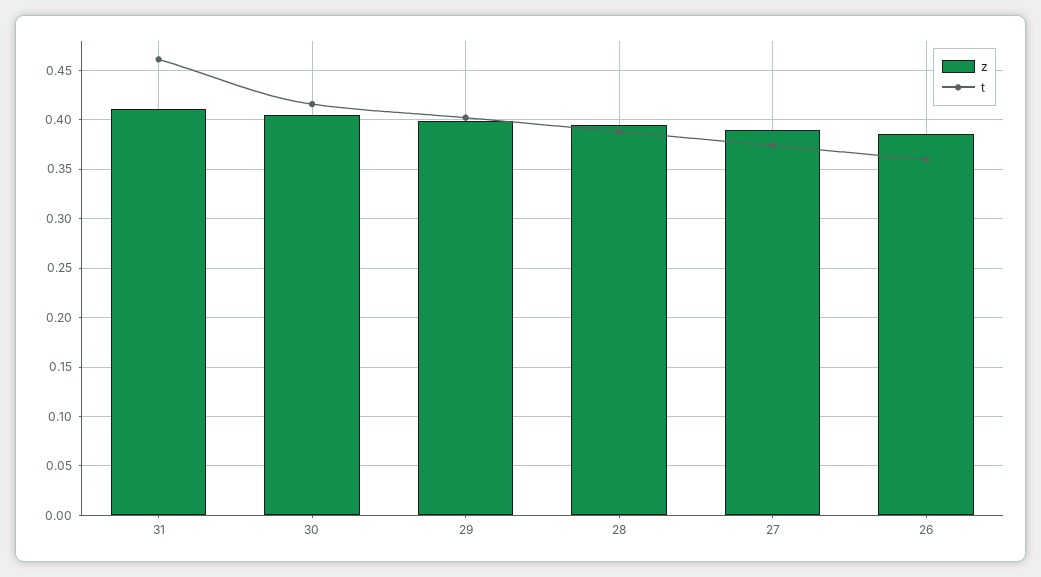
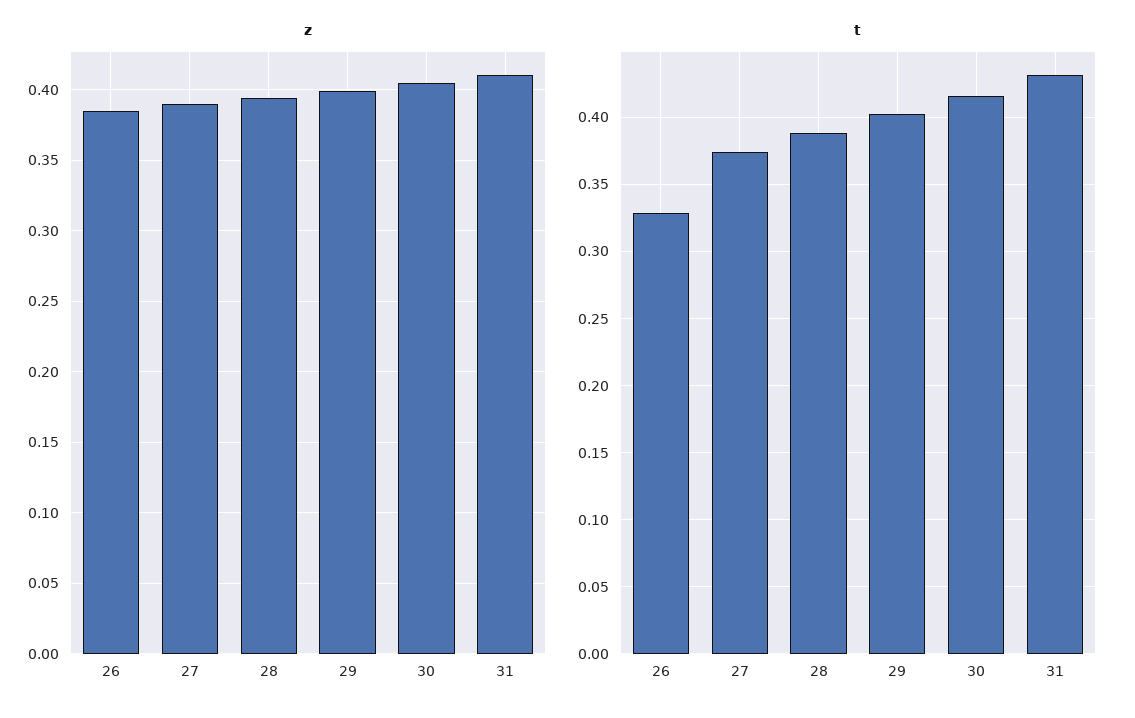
  {
    "z": {
      "31": 0.41,
      "30": 0.405,
      "29": 0.4,
      "28": 0.395,
      "27": 0.39,
      "26": 0.385
    },
    "t": {
-     "31": 0.46,
+     "31": 0.43,
      "30": 0.415,
      "29": 0.4,
      "28": 0.39,
      "27": 0.375,
-     "26": 0.36
+     "26": 0.33
    }
  }

